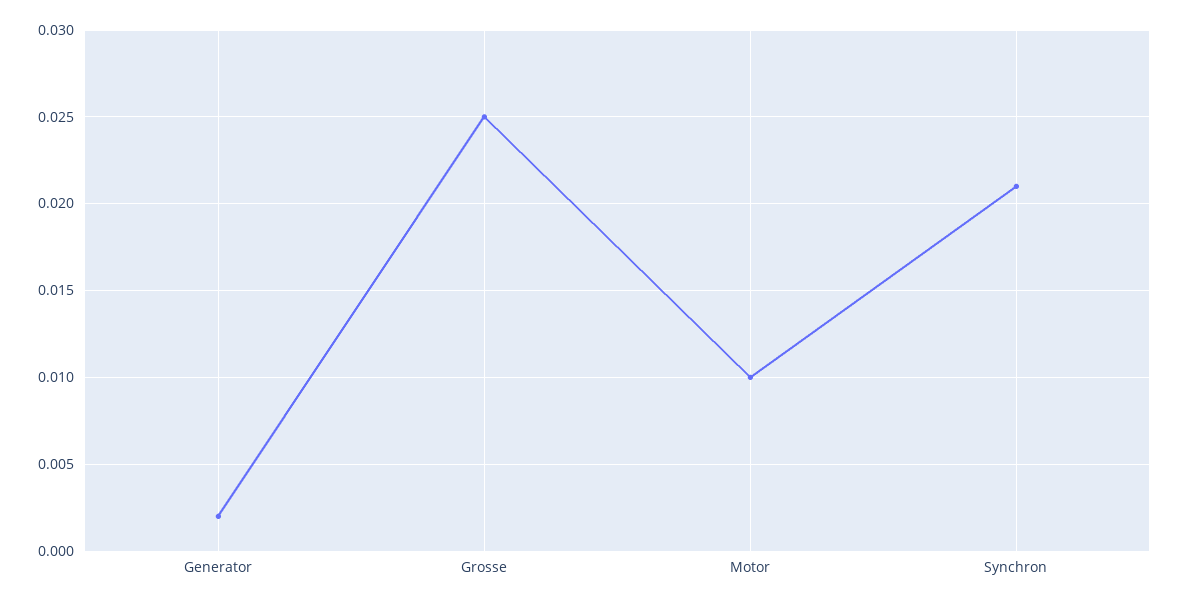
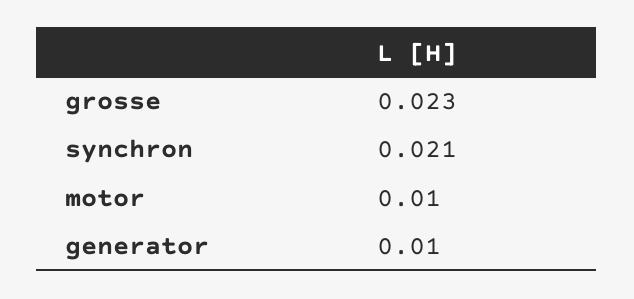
  {
-   "Generator": 0.002,
+   "Generator": 0.01,
-   "Grosse": 0.025,
+   "Grosse": 0.023,
    "Motor": 0.01,
    "Synchron": 0.021
  }

